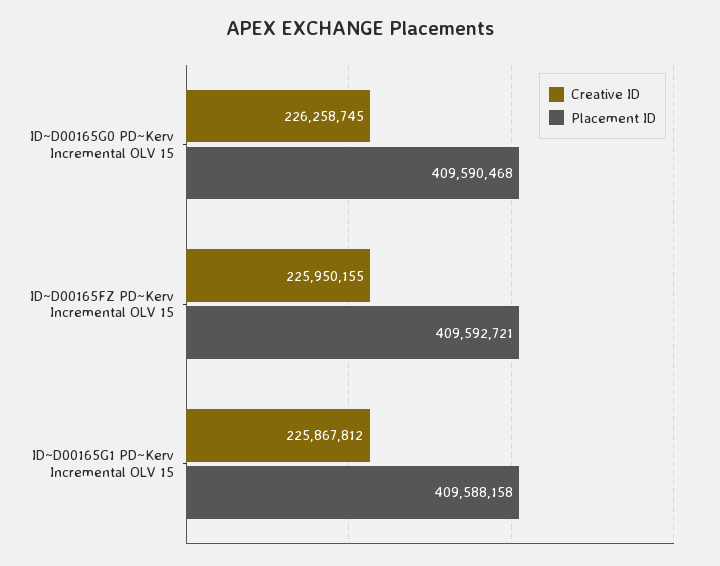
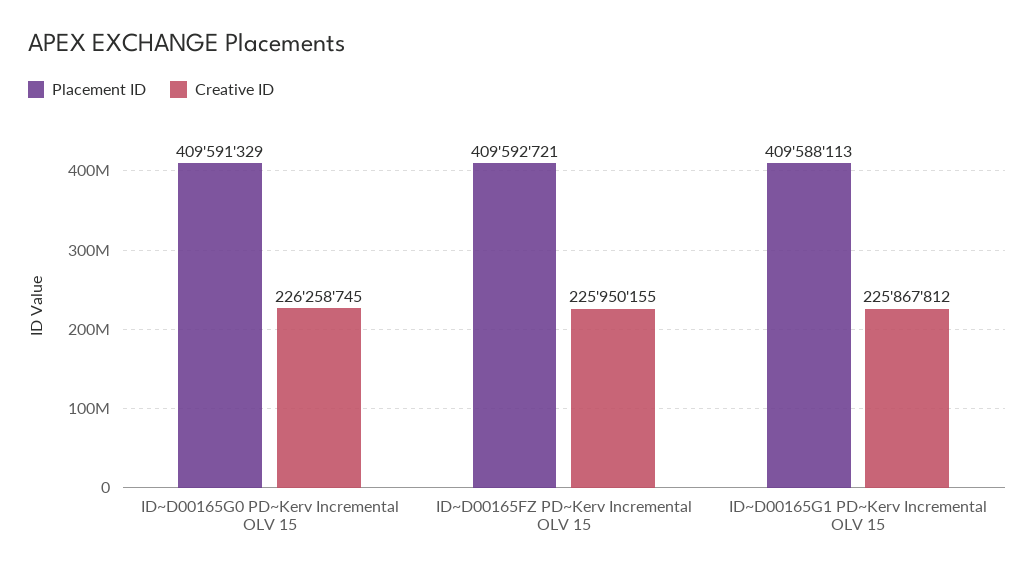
  {
    "Creative ID": {
      "ID~D00165G0 PD~Kerv Incremental OLV 15": 226258745,
      "ID~D00165FZ PD~Kerv Incremental OLV 15": 225950155,
      "ID~D00165G1 PD~Kerv Incremental OLV 15": 225867812
    },
    "Placement ID": {
-     "ID~D00165G0 PD~Kerv Incremental OLV 15": 409590468,
+     "ID~D00165G0 PD~Kerv Incremental OLV 15": 409591329,
      "ID~D00165FZ PD~Kerv Incremental OLV 15": 409592721,
-     "ID~D00165G1 PD~Kerv Incremental OLV 15": 409588158
+     "ID~D00165G1 PD~Kerv Incremental OLV 15": 409588113
    }
  }

